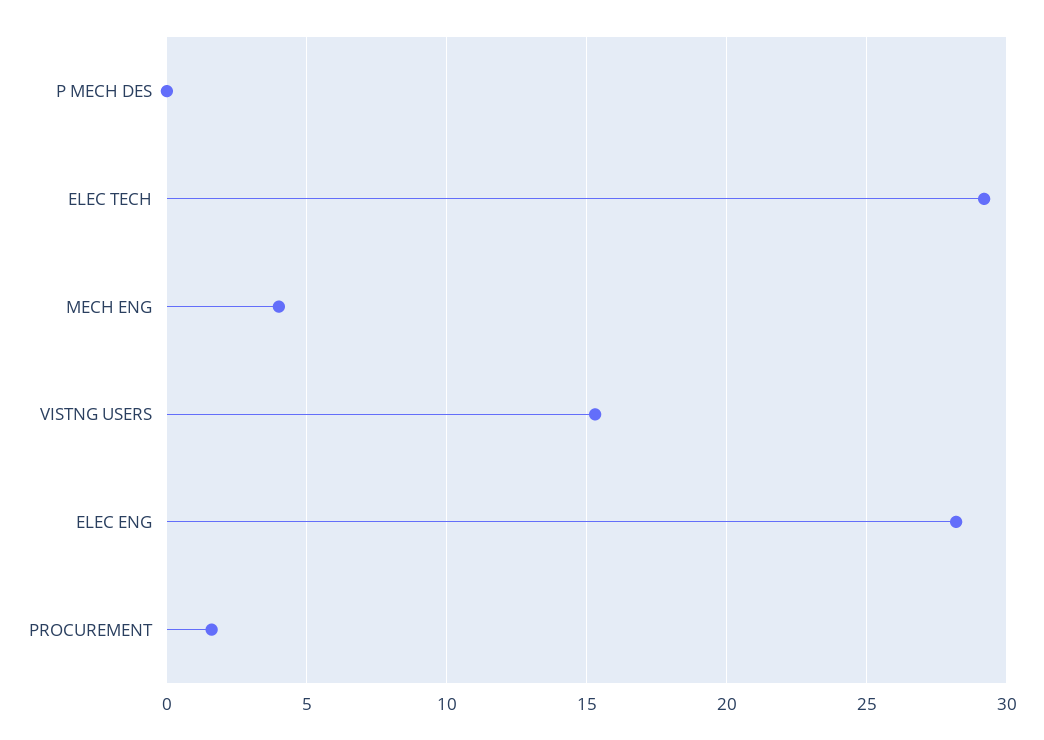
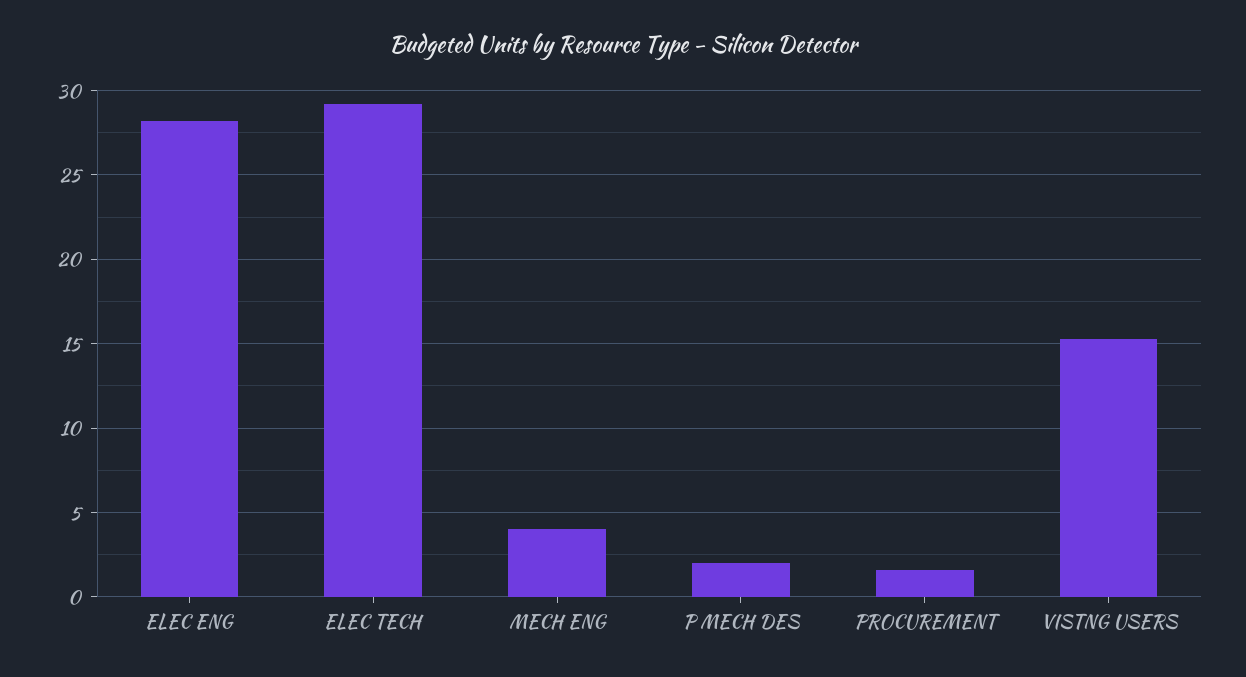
  {
-   "P MECH DES": 0,
+   "P MECH DES": 2,
    "ELEC TECH": 29,
    "MECH ENG": 4,
    "VISTNG USERS": 15.5,
    "ELEC ENG": 28,
    "PROCUREMENT": 1.5
  }

